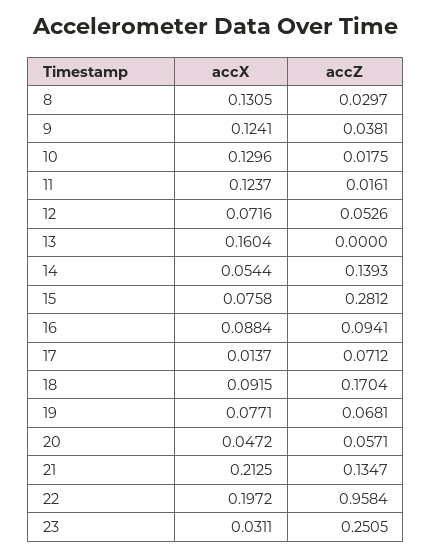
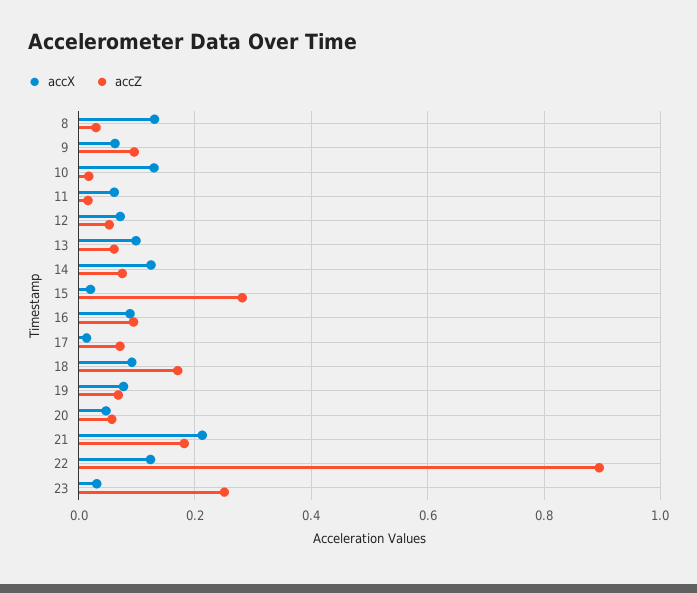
  {
    "accX": {
      "8": 0.1305,
-     "9": 0.1241,
+     "9": 0.06,
      "10": 0.1296,
-     "11": 0.1237,
+     "11": 0.06,
      "12": 0.0716,
-     "13": 0.1604,
+     "13": 0.1,
-     "14": 0.0544,
+     "14": 0.12,
-     "15": 0.0758,
+     "15": 0.02,
      "16": 0.0884,
      "17": 0.0137,
      "18": 0.0915,
      "19": 0.0771,
      "20": 0.0472,
      "21": 0.2125,
-     "22": 0.1972,
+     "22": 0.12,
      "23": 0.0311
    },
    "accZ": {
      "8": 0.0297,
-     "9": 0.0381,
+     "9": 0.1,
      "10": 0.0175,
      "11": 0.0161,
      "12": 0.0526,
-     "13": 0,
+     "13": 0.06,
-     "14": 0.1393,
+     "14": 0.08,
      "15": 0.2812,
      "16": 0.0941,
      "17": 0.0712,
      "18": 0.1704,
      "19": 0.0681,
      "20": 0.0571,
-     "21": 0.1347,
+     "21": 0.18,
-     "22": 0.9584,
+     "22": 0.9,
      "23": 0.2505
    }
  }

